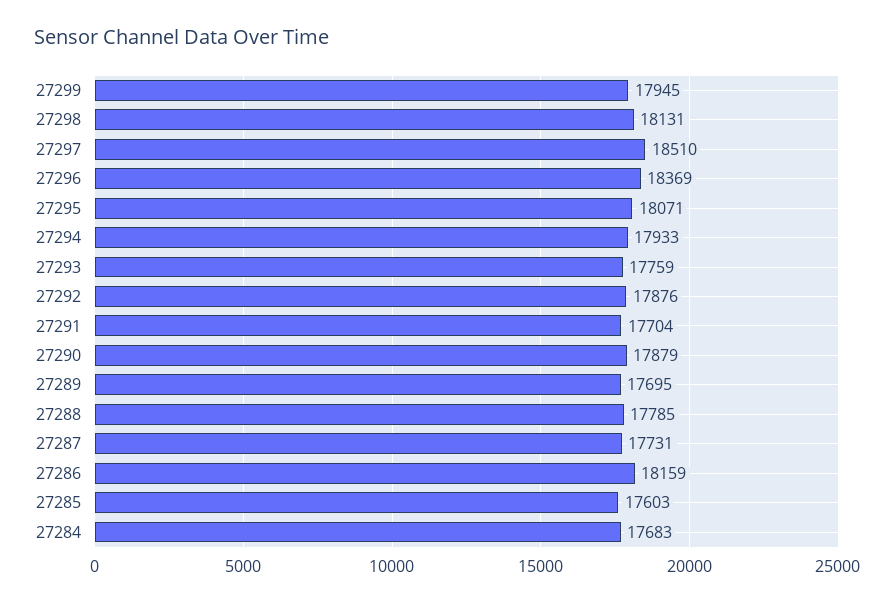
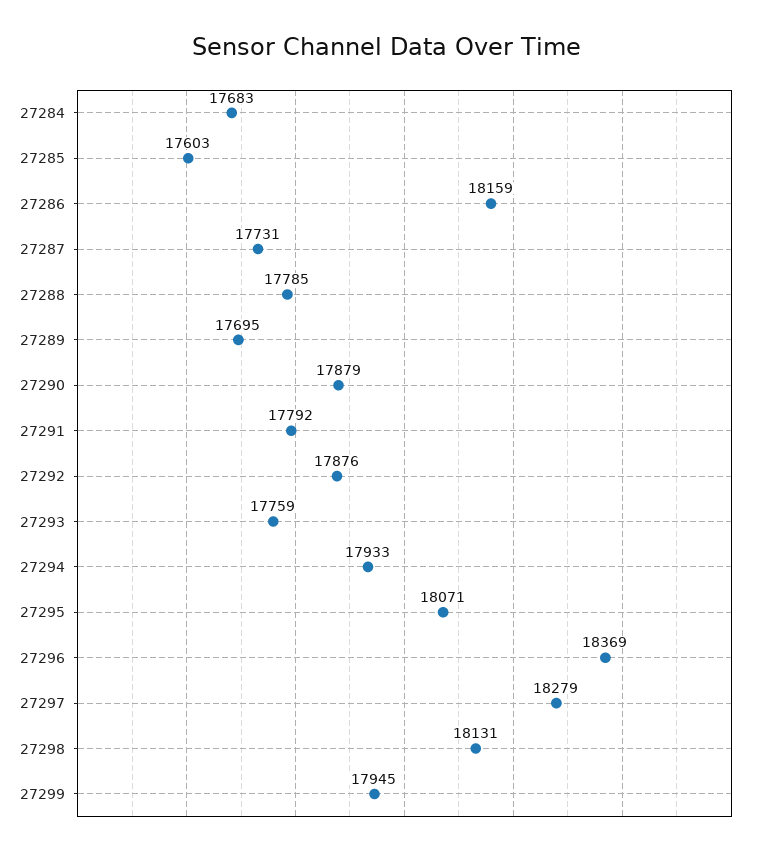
  {
    "27299": 17945,
    "27298": 18131,
-   "27297": 18510,
+   "27297": 18279,
    "27296": 18369,
    "27295": 18071,
    "27294": 17933,
    "27293": 17759,
    "27292": 17876,
-   "27291": 17704,
+   "27291": 17792,
    "27290": 17879,
    "27289": 17695,
    "27288": 17785,
    "27287": 17731,
    "27286": 18159,
    "27285": 17603,
    "27284": 17683
  }

